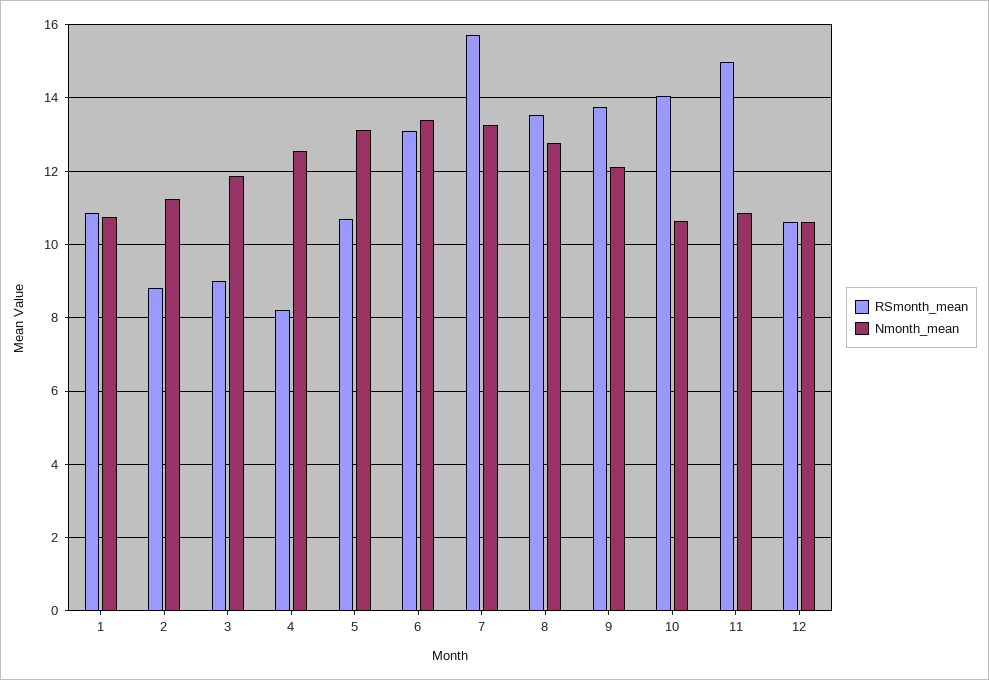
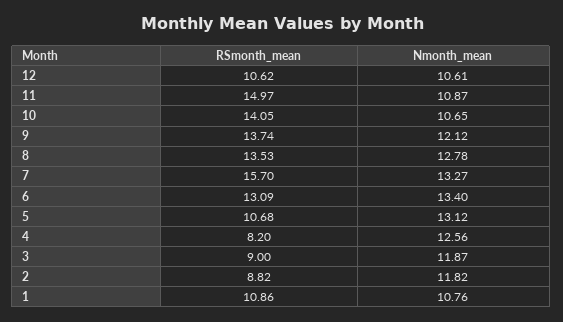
  {
    "RSmonth_mean": {
      "1": 10.86,
      "2": 8.82,
      "3": 9,
      "4": 8.2,
      "5": 10.68,
      "6": 13.09,
      "7": 15.7,
      "8": 13.53,
      "9": 13.74,
      "10": 14.05,
      "11": 14.97,
      "12": 10.62
    },
    "Nmonth_mean": {
      "1": 10.76,
-     "2": 11.2,
+     "2": 11.82,
      "3": 11.87,
      "4": 12.56,
      "5": 13.12,
      "6": 13.4,
      "7": 13.27,
      "8": 12.78,
      "9": 12.12,
      "10": 10.65,
      "11": 10.87,
      "12": 10.61
    }
  }

